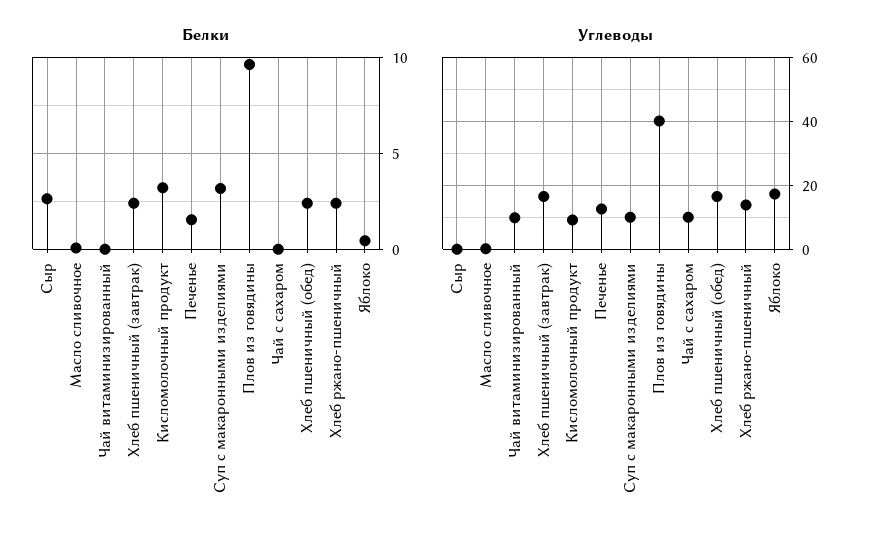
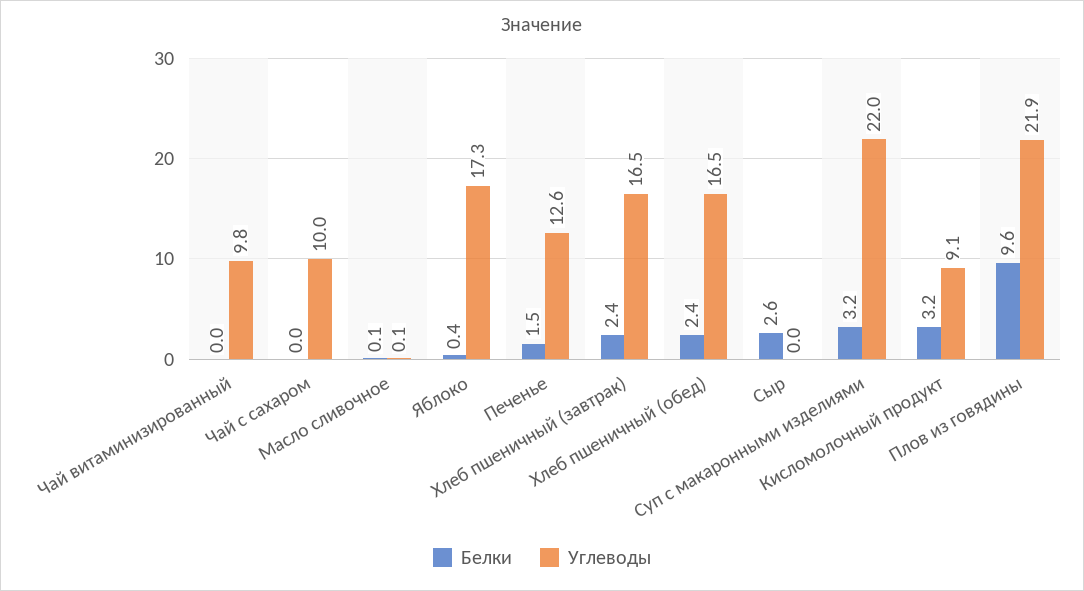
  {
    "Белки": {
      "Сыр": 2.6,
      "Масло сливочное": 0.1,
      "Чай витаминизированный": 0,
      "Хлеб пшеничный (завтрак)": 2.4,
      "Кисломолочный продукт": 3.2,
      "Печенье": 1.5,
      "Суп с макаронными изделиями": 3.2,
      "Плов из говядины": 9.6,
      "Чай с сахаром": 0,
      "Хлеб пшеничный (обед)": 2.4,
-     "Хлеб ржано-пшеничный": 2.5,
      "Яблоко": 0.4
    },
    "Углеводы": {
      "Сыр": 0,
      "Масло сливочное": 0.1,
      "Чай витаминизированный": 9.8,
      "Хлеб пшеничный (завтрак)": 16.5,
      "Кисломолочный продукт": 9.1,
      "Печенье": 12.6,
-     "Суп с макаронными изделиями": 10,
+     "Суп с макаронными изделиями": 22,
-     "Плов из говядины": 40,
+     "Плов из говядины": 21.9,
      "Чай с сахаром": 10,
      "Хлеб пшеничный (обед)": 16.5,
-     "Хлеб ржано-пшеничный": 14,
      "Яблоко": 17.3
    }
  }

